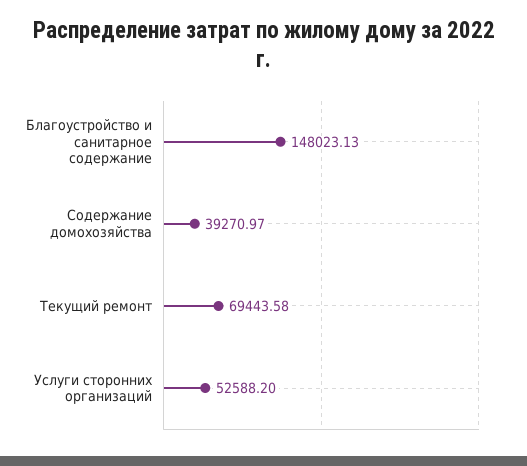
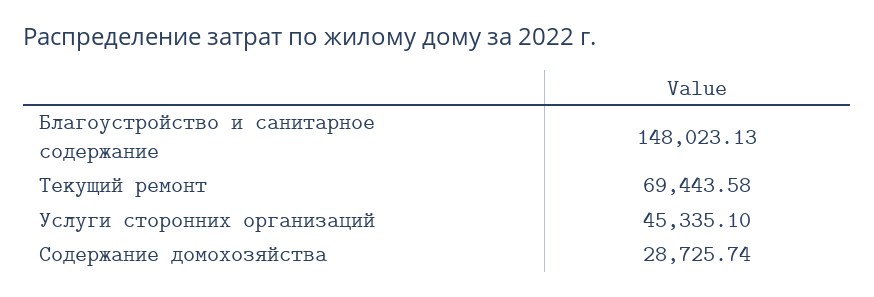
  {
    "Благоустройство и санитарное содержание": 148023.13,
-   "Содержание домохозяйства": 39270.97,
+   "Содержание домохозяйства": 28725.74,
    "Текущий ремонт": 69443.58,
-   "Услуги сторонних организаций": 52588.2
+   "Услуги сторонних организаций": 45335.1
  }

